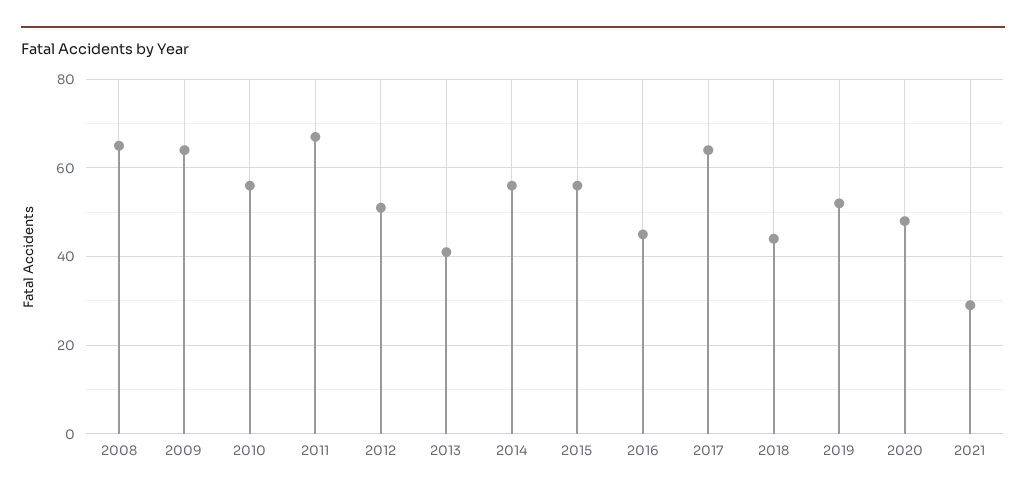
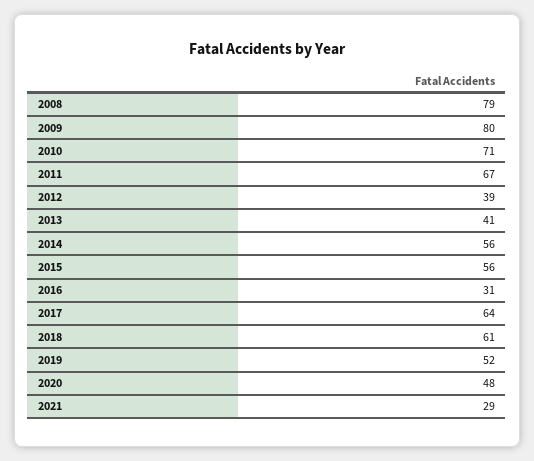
  {
-   "2008": 65,
+   "2008": 79,
-   "2009": 65,
+   "2009": 80,
-   "2010": 55,
+   "2010": 71,
    "2011": 67,
-   "2012": 50,
+   "2012": 39,
    "2013": 41,
    "2014": 56,
    "2015": 56,
-   "2016": 45,
+   "2016": 31,
    "2017": 64,
-   "2018": 45,
+   "2018": 61,
    "2019": 52,
    "2020": 48,
    "2021": 29
  }

